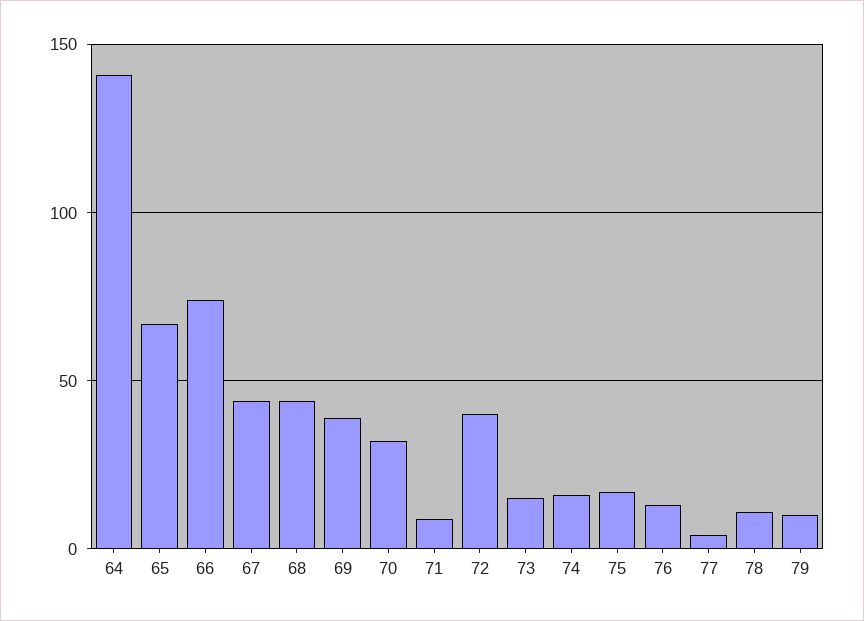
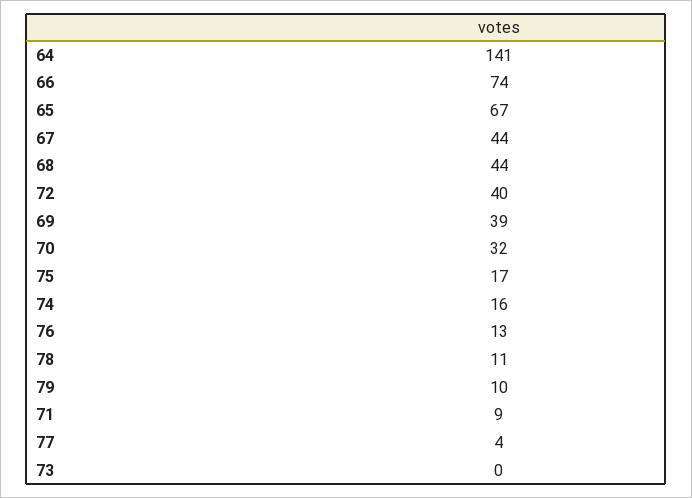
  {
    "64": 141,
    "65": 67,
    "66": 74,
    "67": 44,
    "68": 44,
    "69": 39,
    "70": 32,
    "71": 9,
    "72": 40,
-   "73": 15,
+   "73": 0,
    "74": 16,
    "75": 17,
    "76": 13,
    "77": 4,
    "78": 11,
    "79": 10
  }

